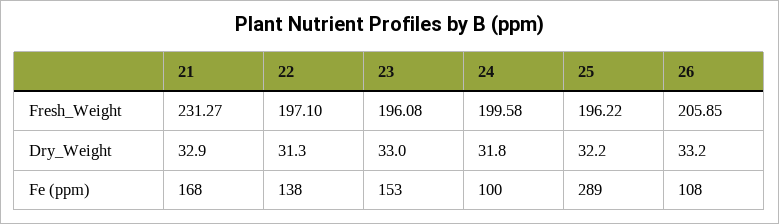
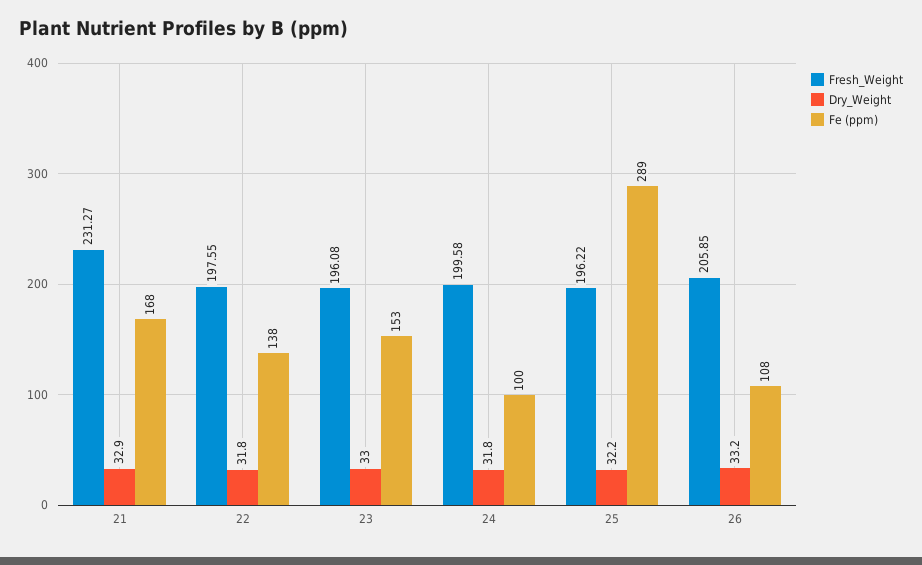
  {
    "Fresh_Weight": {
      "21": 231.27,
-     "22": 197.1,
+     "22": 197.55,
      "23": 196.08,
      "24": 199.58,
      "25": 196.22,
      "26": 205.85
    },
    "Dry_Weight": {
      "21": 32.9,
-     "22": 31.3,
+     "22": 31.8,
      "23": 33,
      "24": 31.8,
      "25": 32.2,
      "26": 33.2
    },
    "Fe (ppm)": {
      "21": 168,
      "22": 138,
      "23": 153,
      "24": 100,
      "25": 289,
      "26": 108
    }
  }

